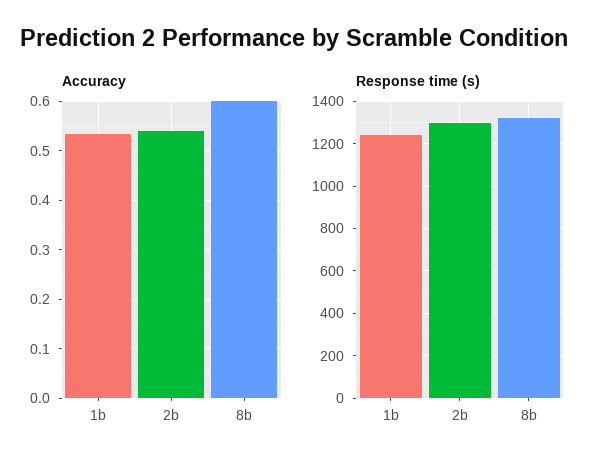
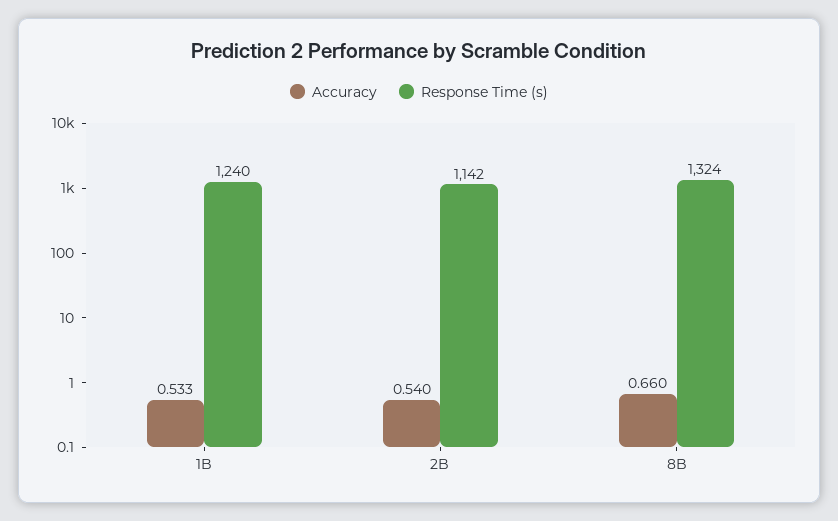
  {
    "Accuracy": {
      "1b": 0.533,
      "2b": 0.54,
-     "8b": 0.6
+     "8b": 0.66
    },
    "Response time (s)": {
      "1b": 1240,
-     "2b": 1300,
+     "2b": 1142,
      "8b": 1324
    }
  }

